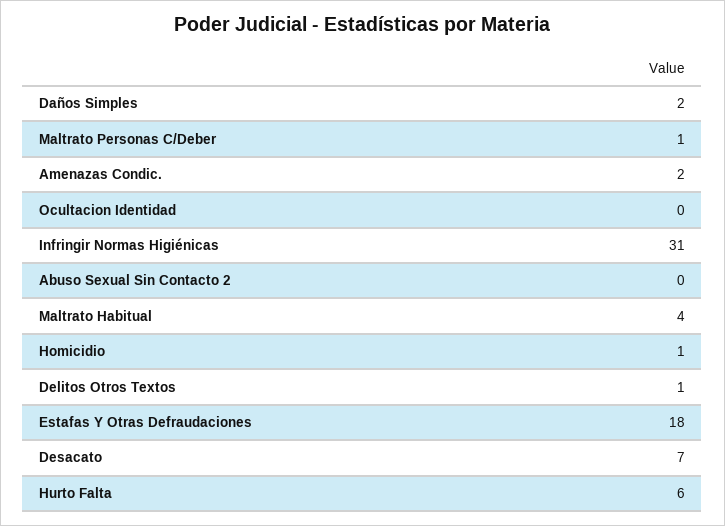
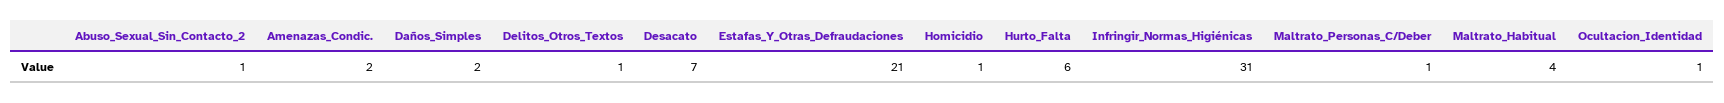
  {
    "Daños Simples": 2,
    "Maltrato Personas C/Deber": 1,
    "Amenazas Condic.": 2,
-   "Ocultacion Identidad": 0,
+   "Ocultacion Identidad": 1,
    "Infringir Normas Higiénicas": 31,
-   "Abuso Sexual Sin Contacto 2": 0,
+   "Abuso Sexual Sin Contacto 2": 1,
    "Maltrato Habitual": 4,
    "Homicidio": 1,
    "Delitos Otros Textos": 1,
-   "Estafas Y Otras Defraudaciones": 18,
+   "Estafas Y Otras Defraudaciones": 21,
    "Desacato": 7,
    "Hurto Falta": 6
  }

